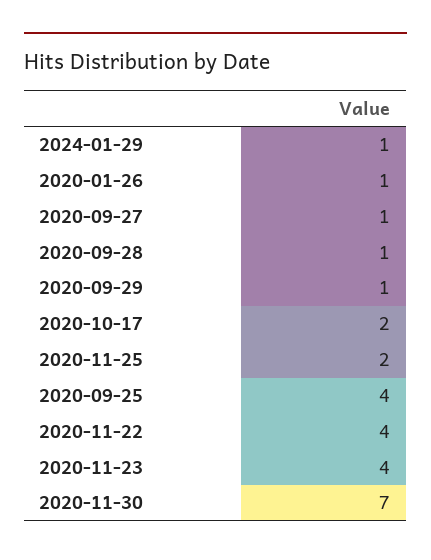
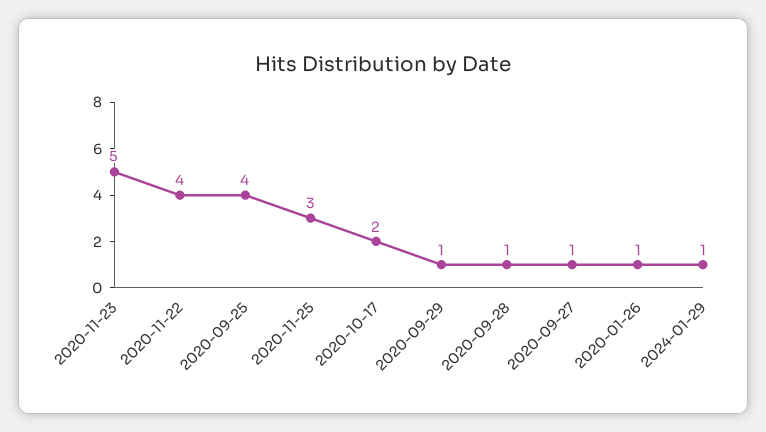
  {
    "2024-01-29": 1,
    "2020-01-26": 1,
    "2020-09-27": 1,
    "2020-09-28": 1,
    "2020-09-29": 1,
    "2020-10-17": 2,
-   "2020-11-25": 2,
+   "2020-11-25": 3,
    "2020-09-25": 4,
    "2020-11-22": 4,
-   "2020-11-23": 4,
+   "2020-11-23": 5
-   "2020-11-30": 7
  }

